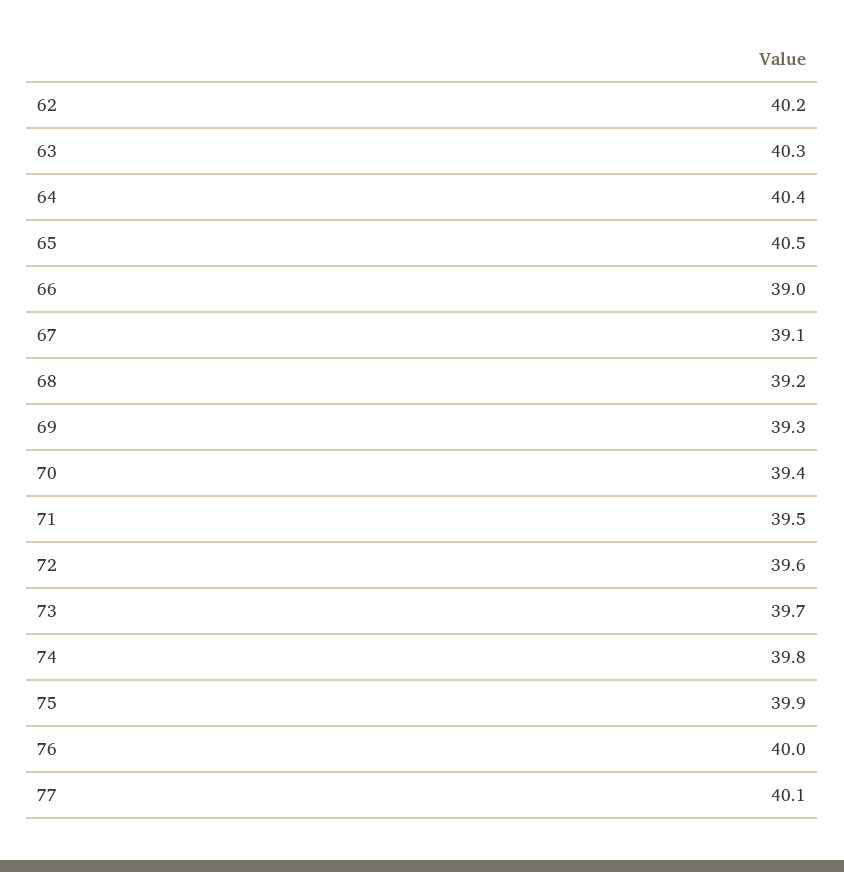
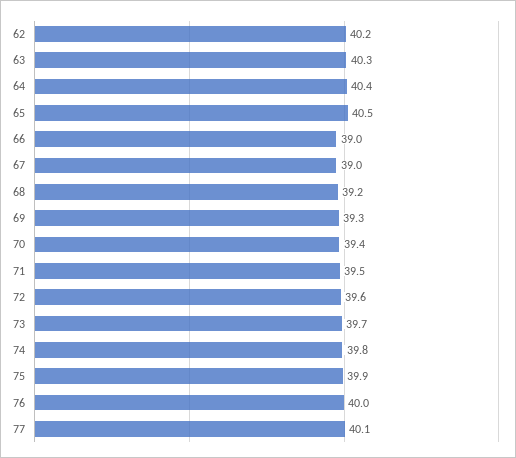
  {
    "62": 40.2,
    "63": 40.3,
    "64": 40.4,
    "65": 40.5,
    "66": 39,
-   "67": 39.1,
+   "67": 39,
    "68": 39.2,
    "69": 39.3,
    "70": 39.4,
    "71": 39.5,
    "72": 39.6,
    "73": 39.7,
    "74": 39.8,
    "75": 39.9,
    "76": 40,
    "77": 40.1
  }

